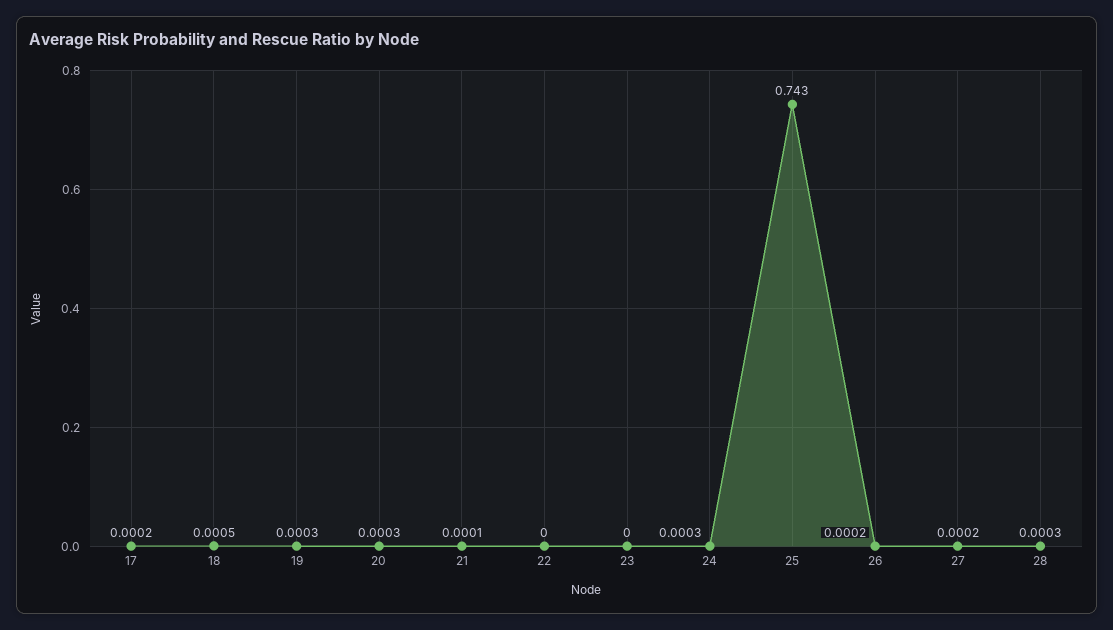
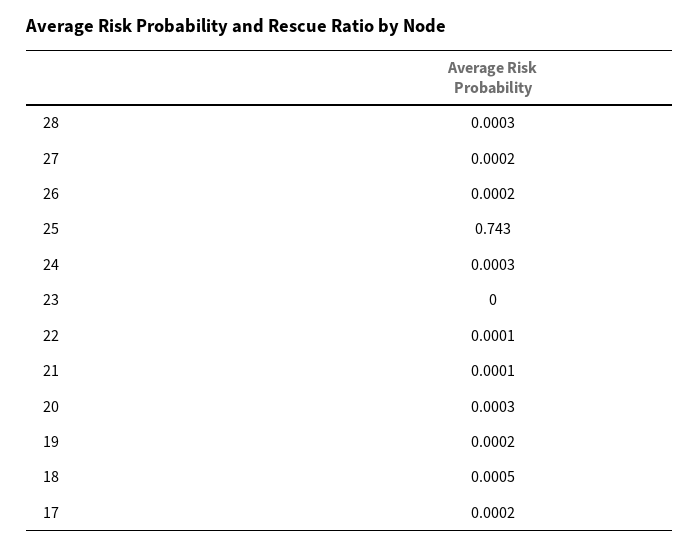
  {
    "17": 0.0002,
    "18": 0.0005,
-   "19": 0.0003,
+   "19": 0.0002,
    "20": 0.0003,
    "21": 0.0001,
-   "22": 0,
+   "22": 0.0001,
    "23": 0,
    "24": 0.0003,
    "25": 0.743,
    "26": 0.0002,
    "27": 0.0002,
    "28": 0.0003
  }

